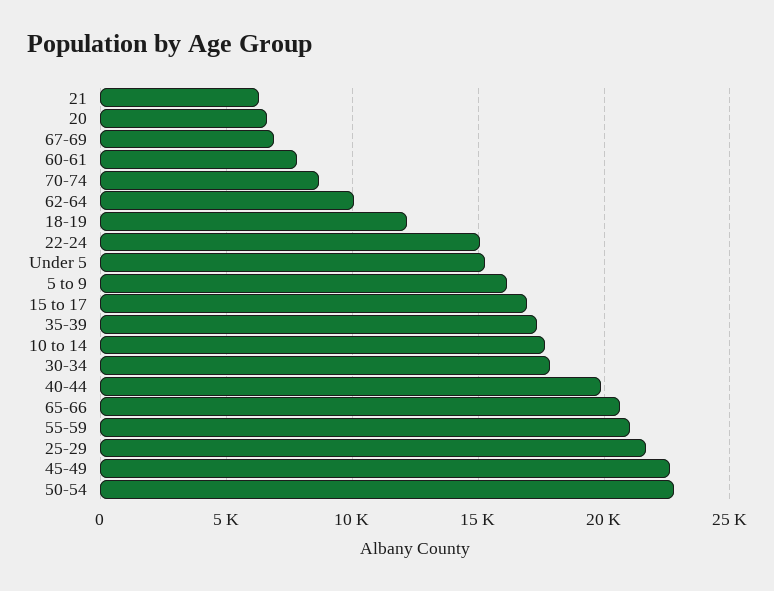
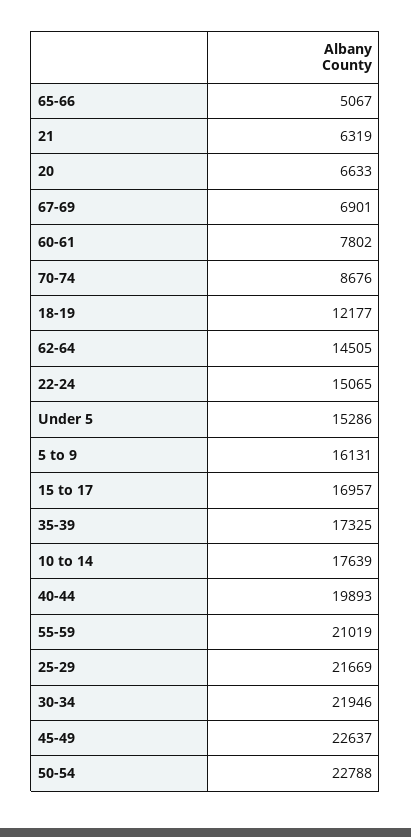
  {
    "21": 6319,
    "20": 6633,
    "67-69": 6901,
    "60-61": 7802,
    "70-74": 8676,
-   "62-64": 10000,
+   "62-64": 14505,
    "18-19": 12177,
    "22-24": 15065,
    "Under 5": 15286,
    "5 to 9": 16131,
    "15 to 17": 16957,
    "35-39": 17325,
    "10 to 14": 17639,
-   "30-34": 18000,
+   "30-34": 21946,
    "40-44": 19893,
-   "65-66": 20500,
+   "65-66": 5067,
    "55-59": 21019,
    "25-29": 21669,
    "45-49": 22637,
    "50-54": 22788
  }

